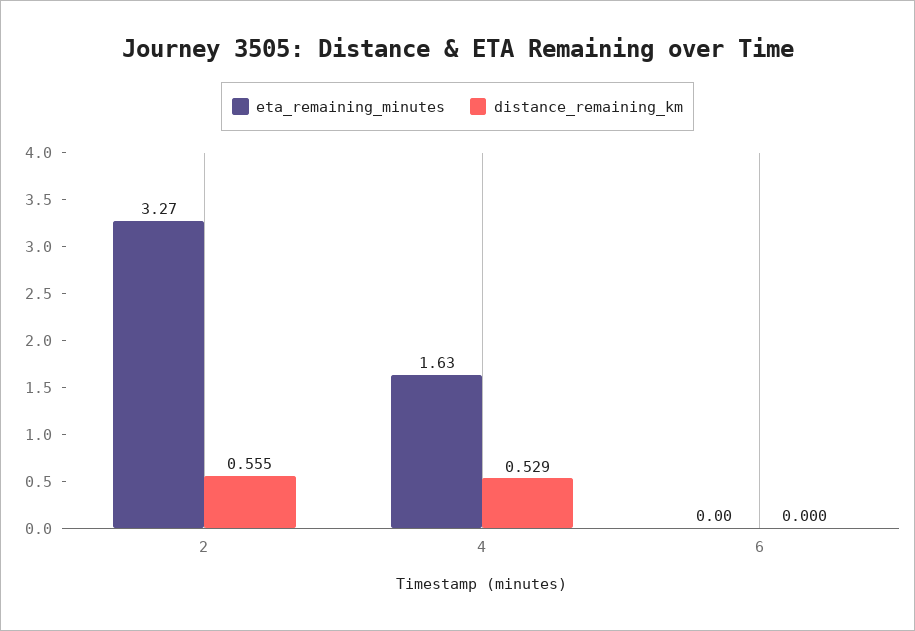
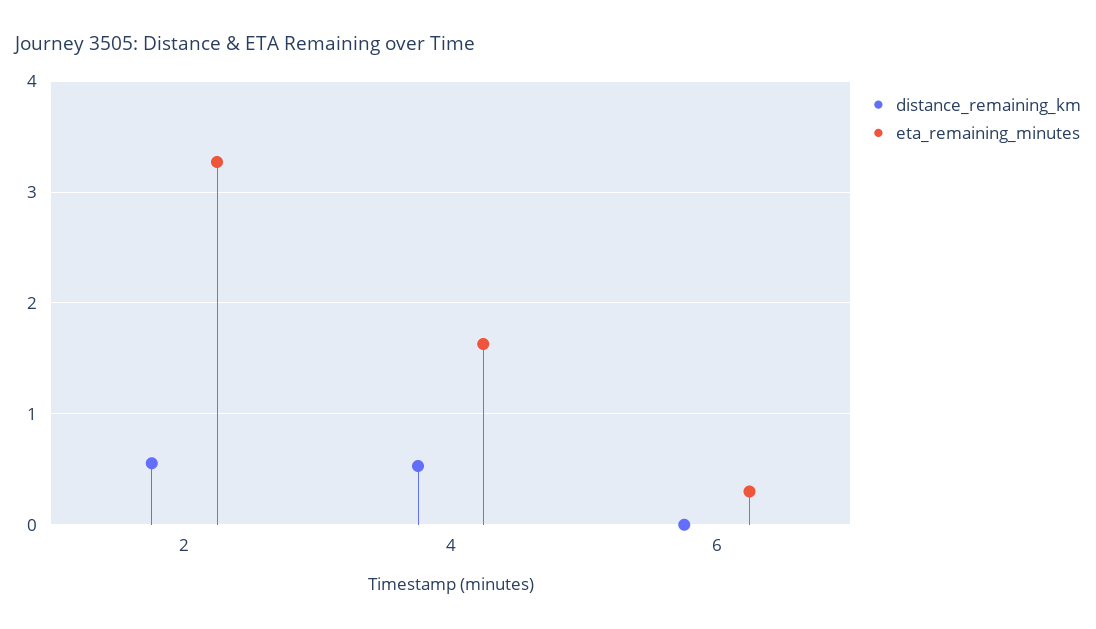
  {
    "eta_remaining_minutes": {
      "2": 3.27,
      "4": 1.63,
-     "6": 0
+     "6": 0.3
    },
    "distance_remaining_km": {
      "2": 0.555,
      "4": 0.529,
      "6": 0
    }
  }

